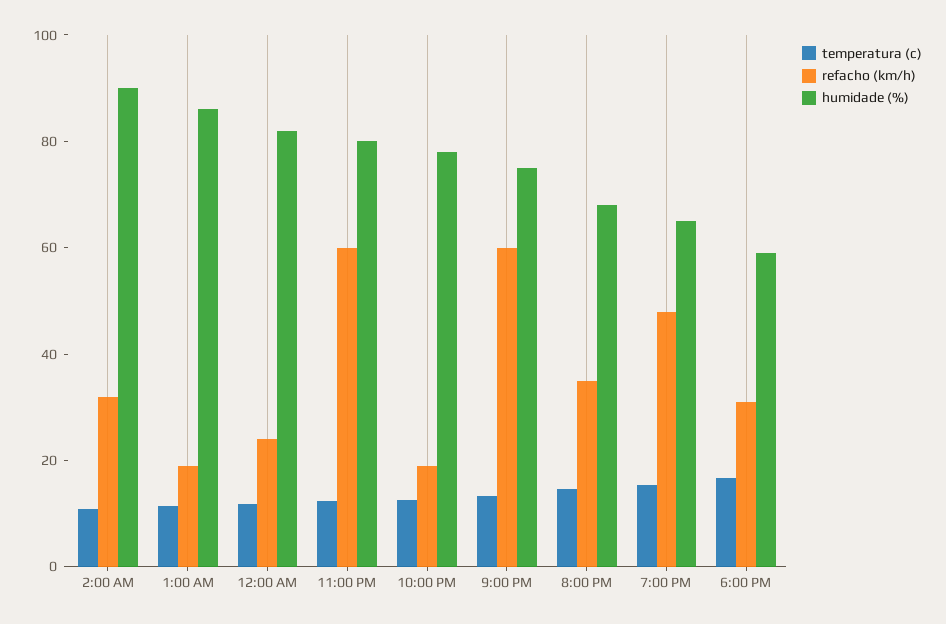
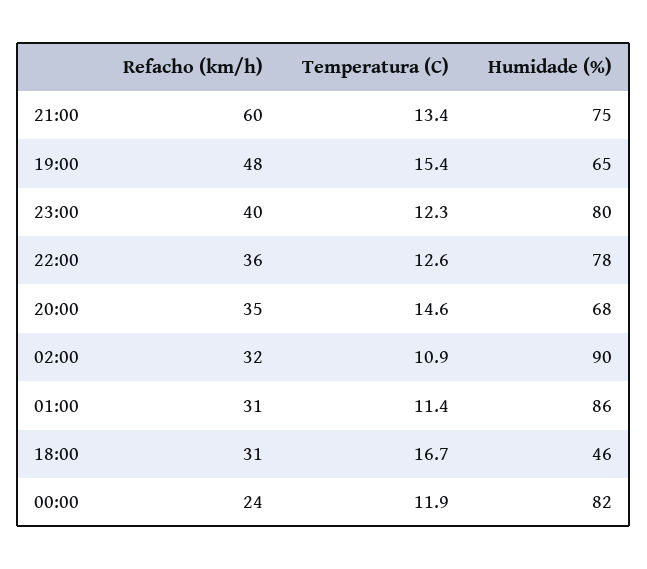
  {
    "temperatura (c)": {
      "2:00 AM": 10.9,
      "1:00 AM": 11.4,
      "12:00 AM": 11.9,
      "11:00 PM": 12.3,
      "10:00 PM": 12.6,
      "9:00 PM": 13.4,
      "8:00 PM": 14.6,
      "7:00 PM": 15.4,
      "6:00 PM": 16.7
    },
    "refacho (km/h)": {
      "2:00 AM": 32,
-     "1:00 AM": 20,
+     "1:00 AM": 31,
      "12:00 AM": 24,
-     "11:00 PM": 60,
+     "11:00 PM": 40,
-     "10:00 PM": 20,
+     "10:00 PM": 36,
      "9:00 PM": 60,
      "8:00 PM": 35,
      "7:00 PM": 48,
      "6:00 PM": 31
    },
    "humidade (%)": {
      "2:00 AM": 90,
      "1:00 AM": 86,
      "12:00 AM": 82,
      "11:00 PM": 80,
      "10:00 PM": 78,
      "9:00 PM": 75,
      "8:00 PM": 68,
      "7:00 PM": 65,
-     "6:00 PM": 60
+     "6:00 PM": 46
    }
  }

